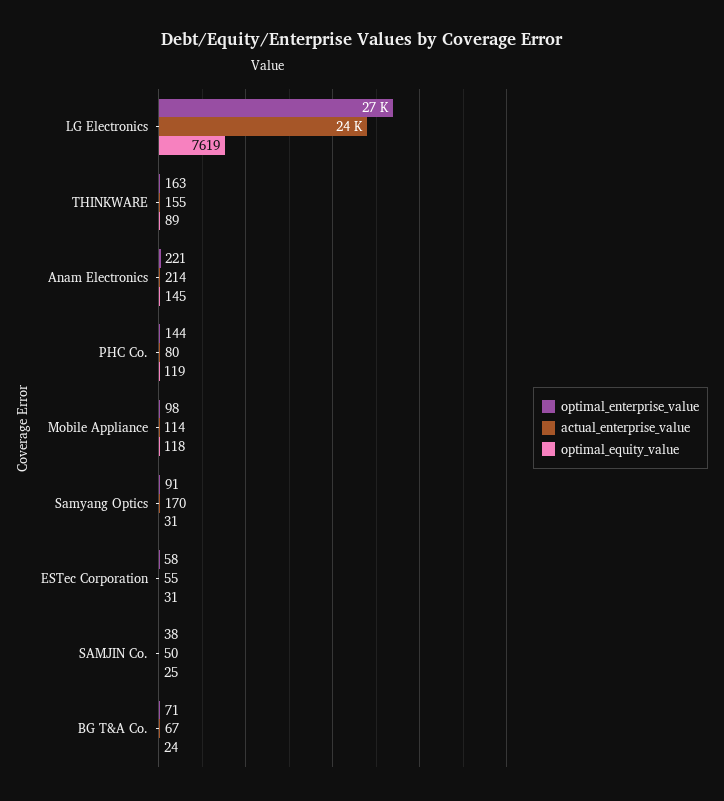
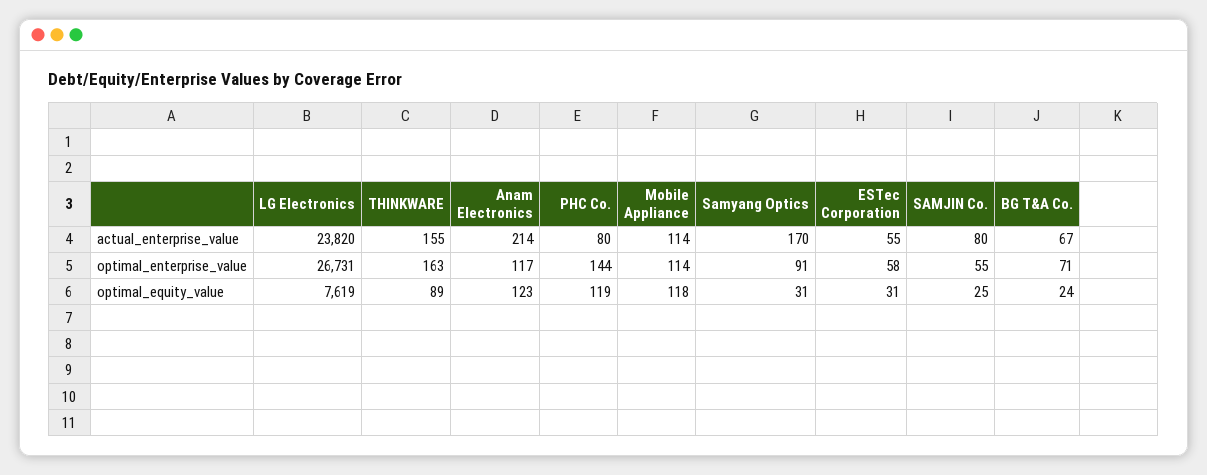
  {
    "optimal_enterprise_value": {
      "LG Electronics": 26731,
      "THINKWARE": 163,
-     "Anam Electronics": 221,
+     "Anam Electronics": 117,
      "PHC Co.": 144,
-     "Mobile Appliance": 98,
+     "Mobile Appliance": 114,
      "Samyang Optics": 91,
      "ESTec Corporation": 58,
-     "SAMJIN Co.": 38,
+     "SAMJIN Co.": 55,
      "BG T&A Co.": 71
    },
    "actual_enterprise_value": {
      "LG Electronics": 23820,
      "THINKWARE": 155,
      "Anam Electronics": 214,
      "PHC Co.": 80,
      "Mobile Appliance": 114,
      "Samyang Optics": 170,
      "ESTec Corporation": 55,
-     "SAMJIN Co.": 50,
+     "SAMJIN Co.": 80,
      "BG T&A Co.": 67
    },
    "optimal_equity_value": {
      "LG Electronics": 7619,
      "THINKWARE": 89,
-     "Anam Electronics": 145,
+     "Anam Electronics": 123,
      "PHC Co.": 119,
      "Mobile Appliance": 118,
      "Samyang Optics": 31,
      "ESTec Corporation": 31,
      "SAMJIN Co.": 25,
      "BG T&A Co.": 24
    }
  }

